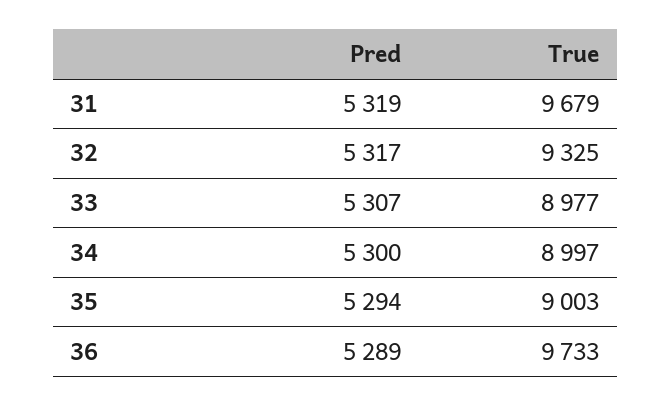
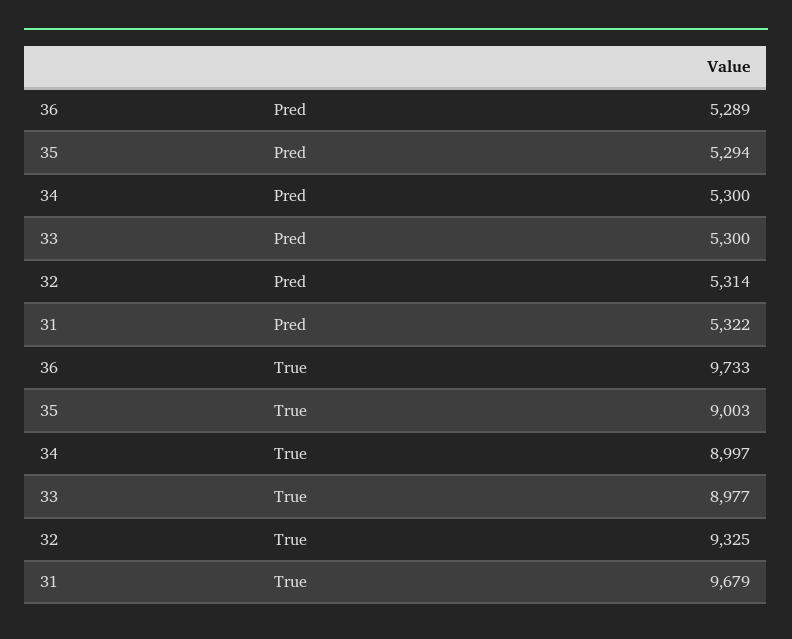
  {
    "Pred": {
-     "31": 5319,
+     "31": 5322,
-     "32": 5317,
+     "32": 5314,
-     "33": 5307,
+     "33": 5300,
      "34": 5300,
      "35": 5294,
      "36": 5289
    },
    "True": {
      "31": 9679,
      "32": 9325,
      "33": 8977,
      "34": 8997,
      "35": 9003,
      "36": 9733
    }
  }

